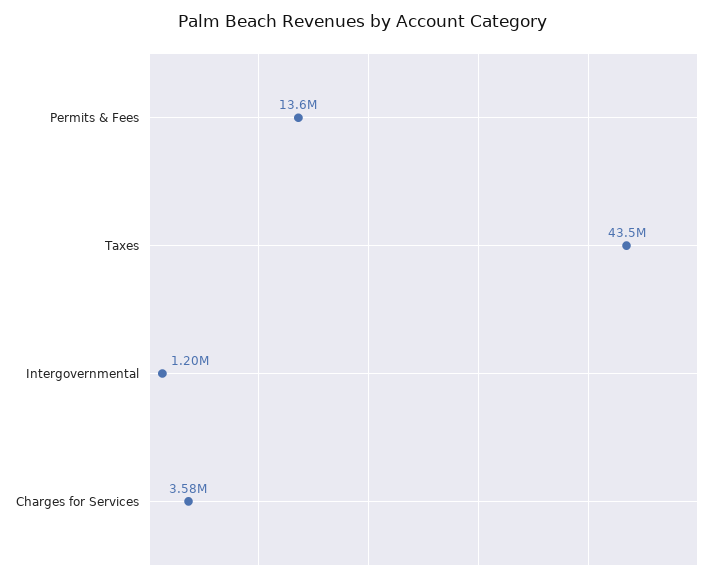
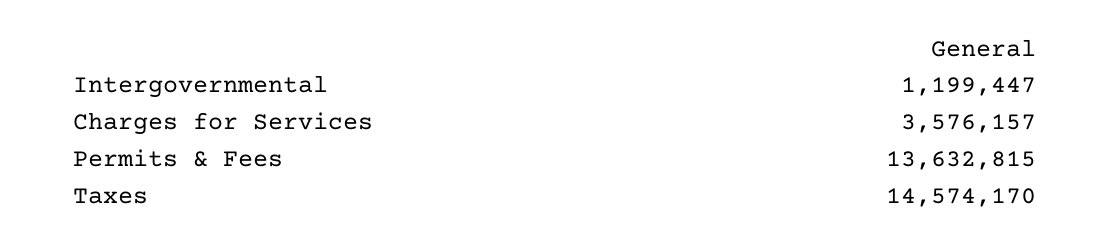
  {
    "Permits & Fees": 13632815,
-   "Taxes": 43500000,
+   "Taxes": 14574170,
    "Intergovernmental": 1199447,
    "Charges for Services": 3576157
  }

